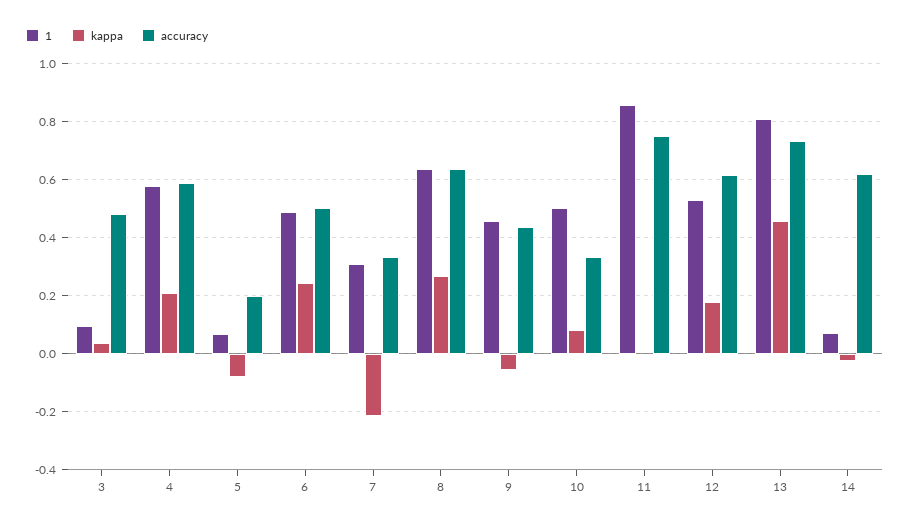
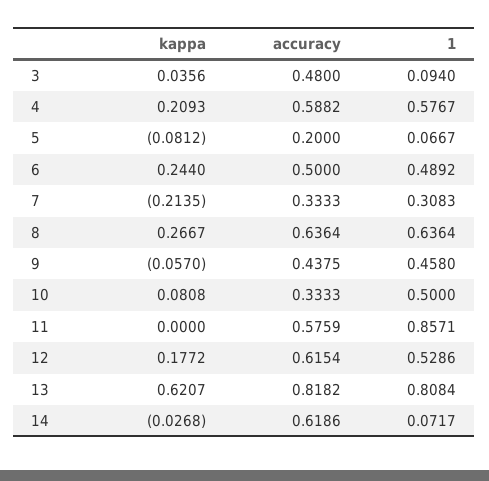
  {
    "1": {
      "3": 0.094,
      "4": 0.5767,
      "5": 0.0667,
      "6": 0.4892,
      "7": 0.3083,
      "8": 0.6364,
      "9": 0.458,
      "10": 0.5,
      "11": 0.8571,
      "12": 0.5286,
      "13": 0.8084,
      "14": 0.0717
    },
    "kappa": {
      "3": 0.0356,
      "4": 0.2093,
      "5": -0.0812,
      "6": 0.244,
      "7": -0.2135,
      "8": 0.2667,
      "9": -0.057,
      "10": 0.0808,
      "11": 0,
      "12": 0.1772,
-     "13": 0.45,
+     "13": 0.6207,
      "14": -0.0268
    },
    "accuracy": {
      "3": 0.48,
      "4": 0.5882,
      "5": 0.2,
      "6": 0.5,
      "7": 0.3333,
      "8": 0.6364,
      "9": 0.4375,
      "10": 0.3333,
-     "11": 0.75,
+     "11": 0.5759,
      "12": 0.6154,
-     "13": 0.725,
+     "13": 0.8182,
      "14": 0.6186
    }
  }

